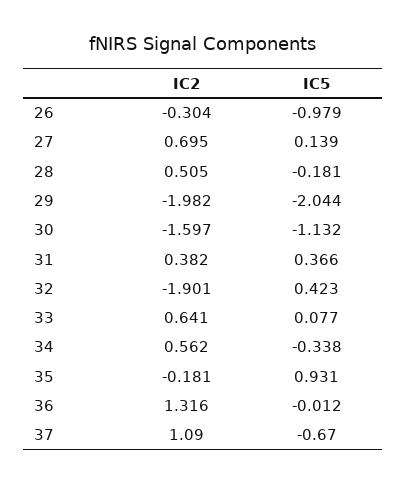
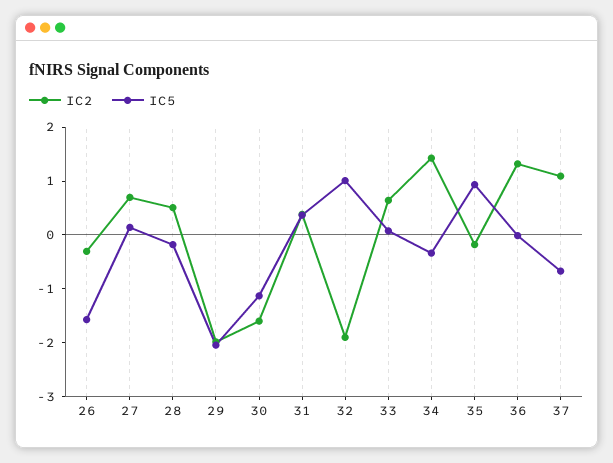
  {
    "IC2": {
      "26": -0.304,
      "27": 0.695,
      "28": 0.505,
      "29": -1.982,
      "30": -1.597,
      "31": 0.382,
      "32": -1.901,
      "33": 0.641,
-     "34": 0.562,
+     "34": 1.4,
      "35": -0.181,
      "36": 1.316,
      "37": 1.09
    },
    "IC5": {
-     "26": -0.979,
+     "26": -1.6,
      "27": 0.139,
      "28": -0.181,
      "29": -2.044,
      "30": -1.132,
      "31": 0.366,
-     "32": 0.423,
+     "32": 1,
      "33": 0.077,
      "34": -0.338,
      "35": 0.931,
      "36": -0.012,
      "37": -0.67
    }
  }

